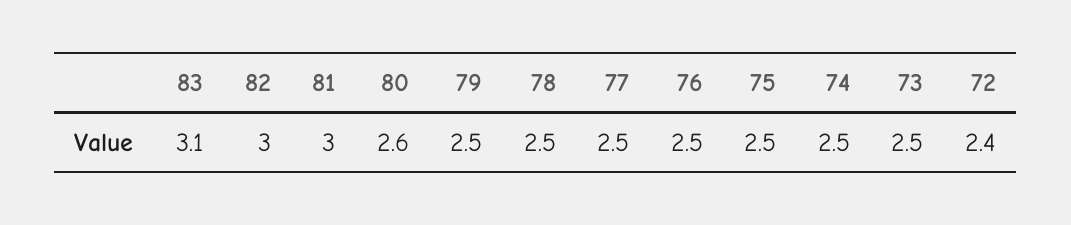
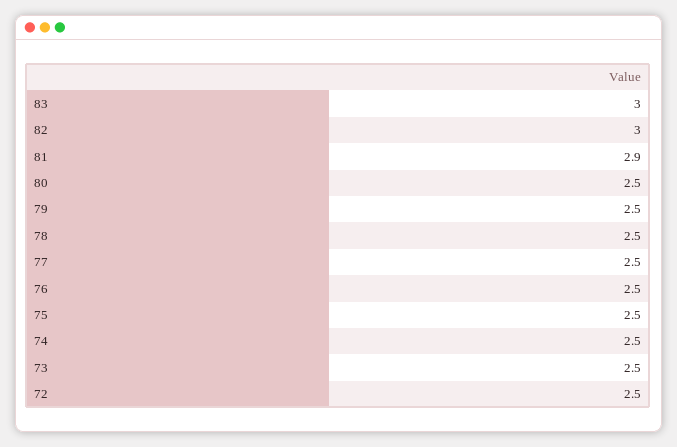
  {
-   "83": 3.1,
+   "83": 3,
    "82": 3,
-   "81": 3,
+   "81": 2.9,
-   "80": 2.6,
+   "80": 2.5,
    "79": 2.5,
    "78": 2.5,
    "77": 2.5,
    "76": 2.5,
    "75": 2.5,
    "74": 2.5,
    "73": 2.5,
-   "72": 2.4
+   "72": 2.5
  }

